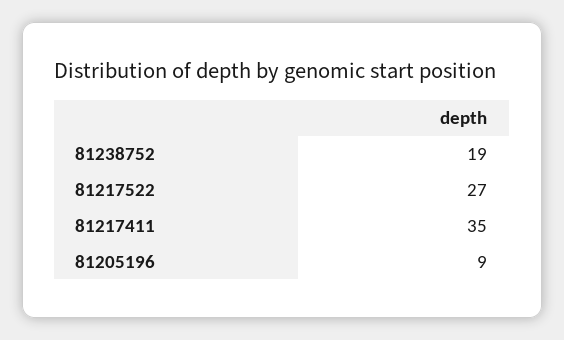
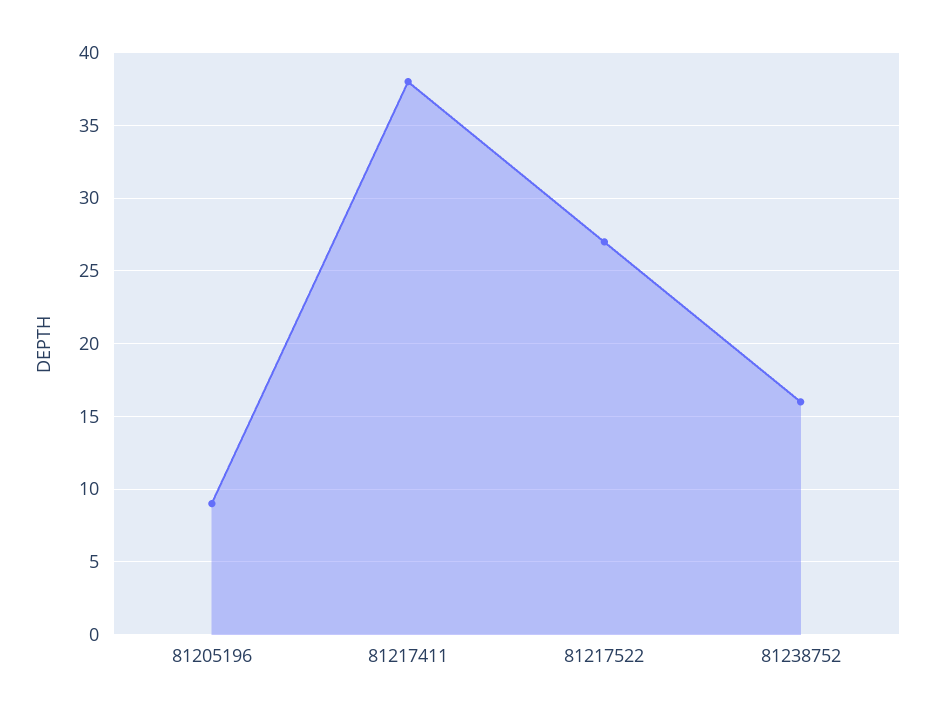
  {
-   "81238752": 19,
+   "81238752": 16,
    "81217522": 27,
-   "81217411": 35,
+   "81217411": 38,
    "81205196": 9
  }

